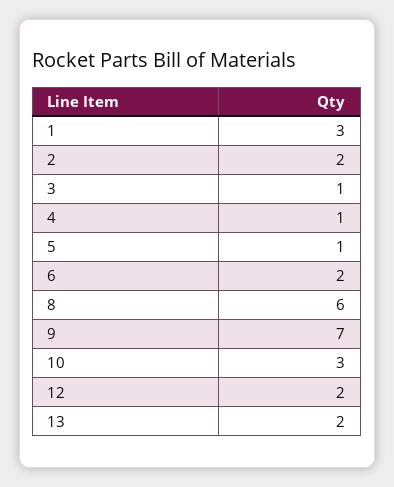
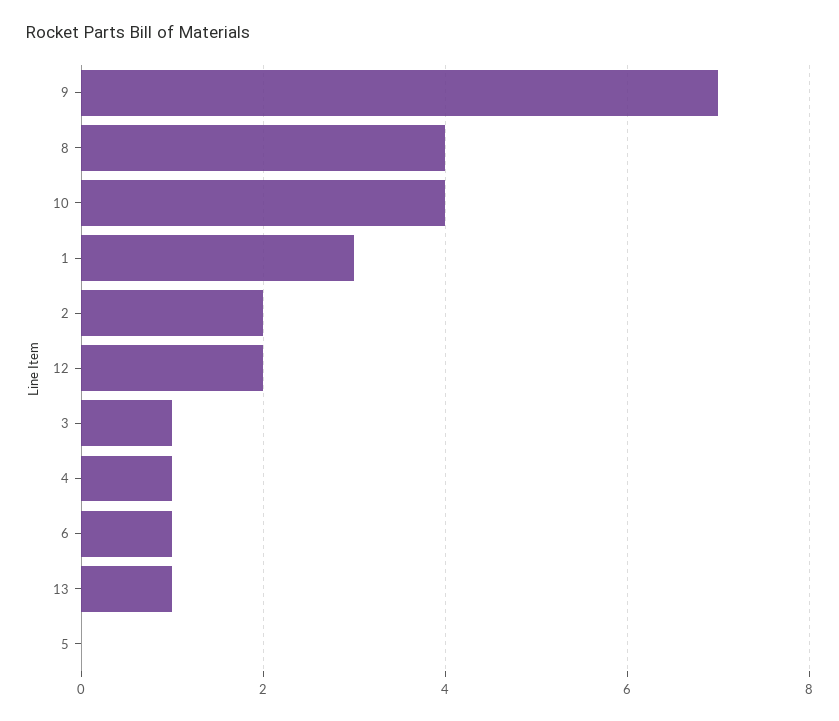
  {
    "1": 3,
    "2": 2,
    "3": 1,
    "4": 1,
-   "5": 1,
+   "5": 0,
-   "6": 2,
+   "6": 1,
-   "8": 6,
+   "8": 4,
    "9": 7,
-   "10": 3,
+   "10": 4,
    "12": 2,
-   "13": 2
+   "13": 1
  }

